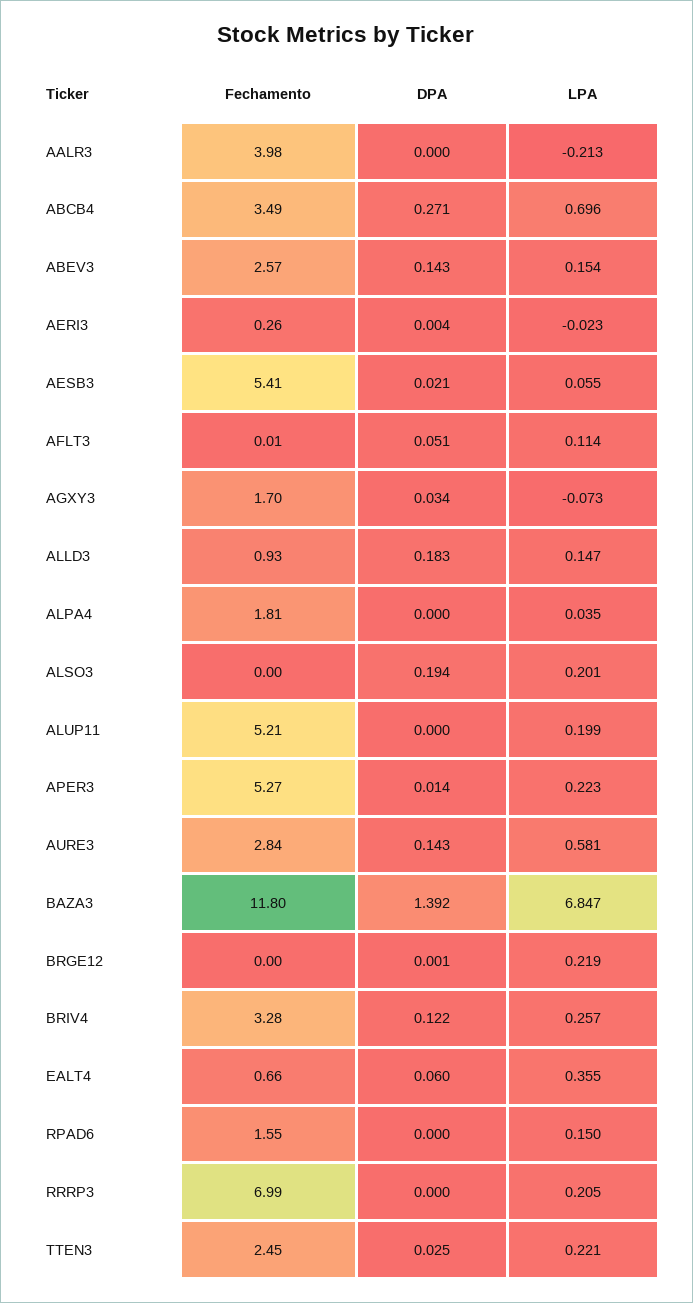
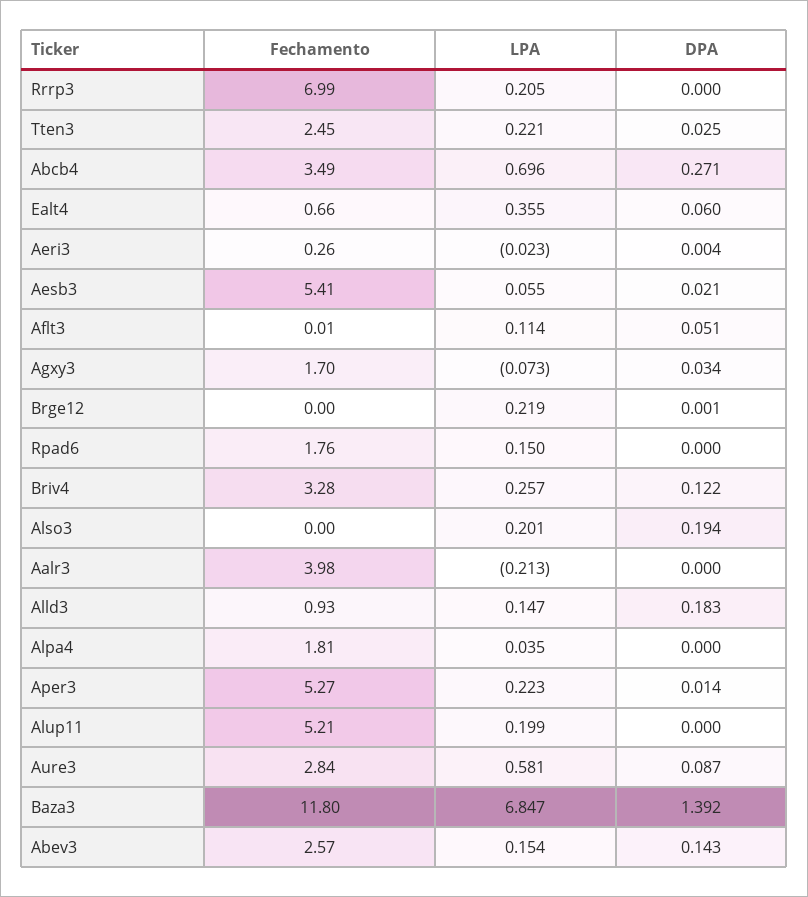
  {
    "Fechamento": {
      "AALR3": 3.98,
      "ABCB4": 3.49,
      "ABEV3": 2.57,
      "AERI3": 0.26,
      "AESB3": 5.41,
      "AFLT3": 0.01,
      "AGXY3": 1.7,
      "ALLD3": 0.93,
      "ALPA4": 1.81,
      "ALSO3": 0,
      "ALUP11": 5.21,
      "APER3": 5.27,
      "AURE3": 2.84,
      "BAZA3": 11.8,
      "BRGE12": 0,
      "BRIV4": 3.28,
      "EALT4": 0.66,
-     "RPAD6": 1.55,
+     "RPAD6": 1.76,
      "RRRP3": 6.99,
      "TTEN3": 2.45
    },
    "DPA": {
      "AALR3": 0,
      "ABCB4": 0.271,
      "ABEV3": 0.143,
      "AERI3": 0.004,
      "AESB3": 0.021,
      "AFLT3": 0.051,
      "AGXY3": 0.034,
      "ALLD3": 0.183,
      "ALPA4": 0,
      "ALSO3": 0.194,
      "ALUP11": 0,
      "APER3": 0.014,
-     "AURE3": 0.143,
+     "AURE3": 0.087,
      "BAZA3": 1.392,
      "BRGE12": 0.001,
      "BRIV4": 0.122,
      "EALT4": 0.06,
      "RPAD6": 0,
      "RRRP3": 0,
      "TTEN3": 0.025
    },
    "LPA": {
      "AALR3": -0.213,
      "ABCB4": 0.696,
      "ABEV3": 0.154,
      "AERI3": -0.023,
      "AESB3": 0.055,
      "AFLT3": 0.114,
      "AGXY3": -0.073,
      "ALLD3": 0.147,
      "ALPA4": 0.035,
      "ALSO3": 0.201,
      "ALUP11": 0.199,
      "APER3": 0.223,
      "AURE3": 0.581,
      "BAZA3": 6.847,
      "BRGE12": 0.219,
      "BRIV4": 0.257,
      "EALT4": 0.355,
      "RPAD6": 0.15,
      "RRRP3": 0.205,
      "TTEN3": 0.221
    }
  }

